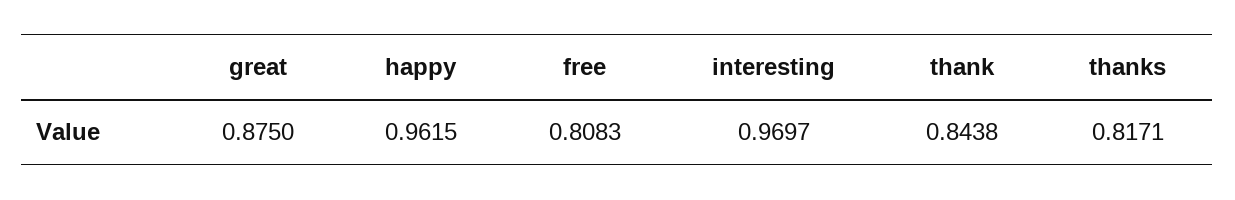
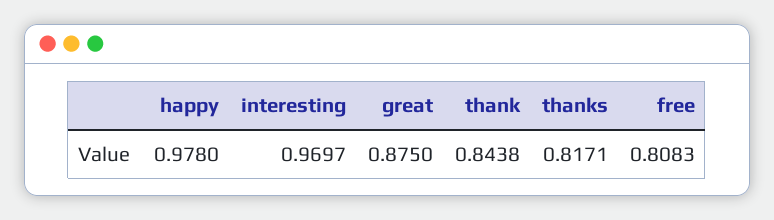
  {
    "great": 0.875,
-   "happy": 0.9615,
+   "happy": 0.978,
    "free": 0.8083,
    "interesting": 0.9697,
    "thank": 0.8438,
    "thanks": 0.8171
  }

